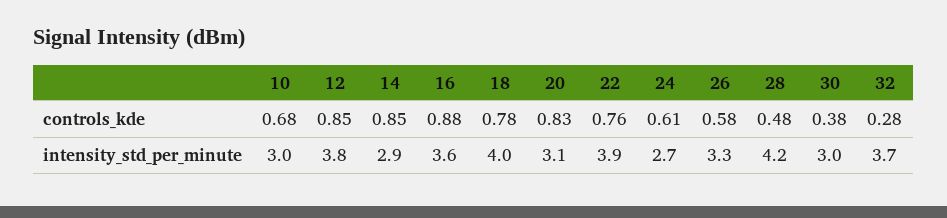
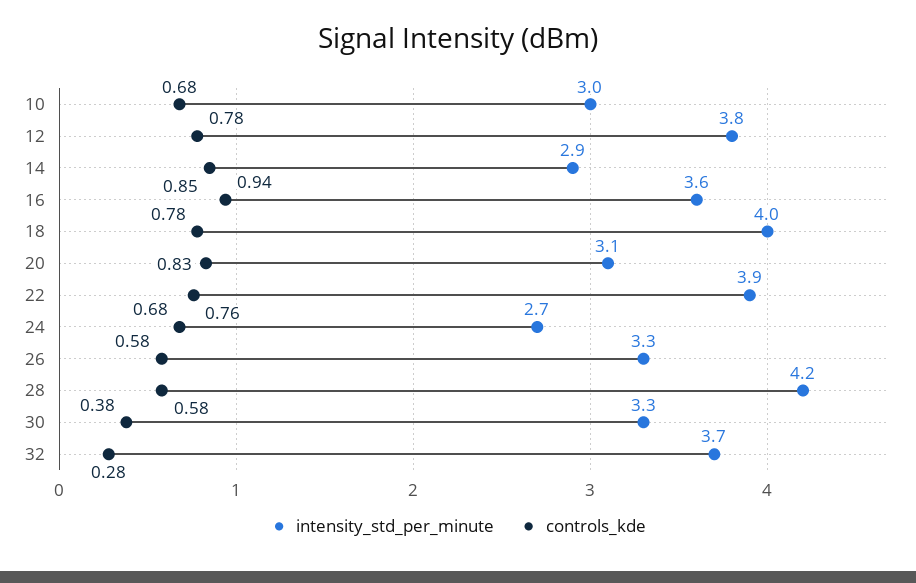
  {
    "controls_kde": {
      "10": 0.68,
-     "12": 0.85,
+     "12": 0.78,
      "14": 0.85,
-     "16": 0.88,
+     "16": 0.94,
      "18": 0.78,
      "20": 0.83,
      "22": 0.76,
-     "24": 0.61,
+     "24": 0.68,
      "26": 0.58,
-     "28": 0.48,
+     "28": 0.58,
      "30": 0.38,
      "32": 0.28
    },
    "intensity_std_per_minute": {
      "10": 3,
      "12": 3.8,
      "14": 2.9,
      "16": 3.6,
      "18": 4,
      "20": 3.1,
      "22": 3.9,
      "24": 2.7,
      "26": 3.3,
      "28": 4.2,
-     "30": 3,
+     "30": 3.3,
      "32": 3.7
    }
  }

